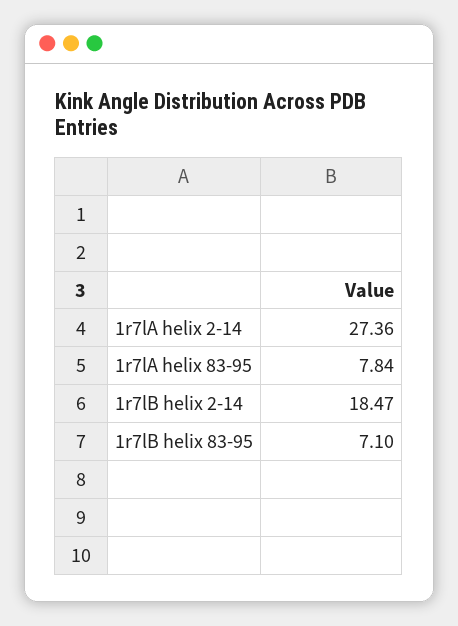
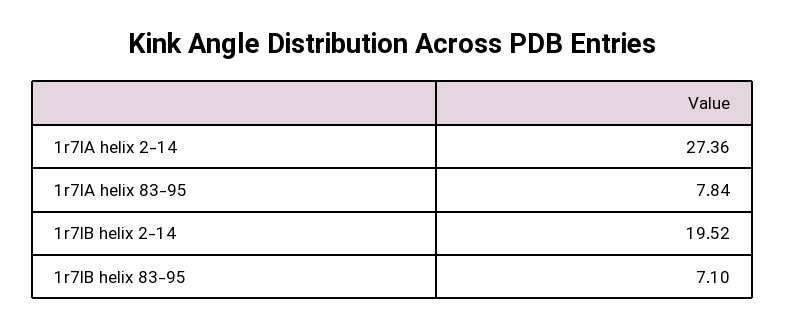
  {
    "1r7lA helix 2-14": 27.36,
    "1r7lA helix 83-95": 7.84,
-   "1r7lB helix 2-14": 18.47,
+   "1r7lB helix 2-14": 19.52,
    "1r7lB helix 83-95": 7.1
  }

